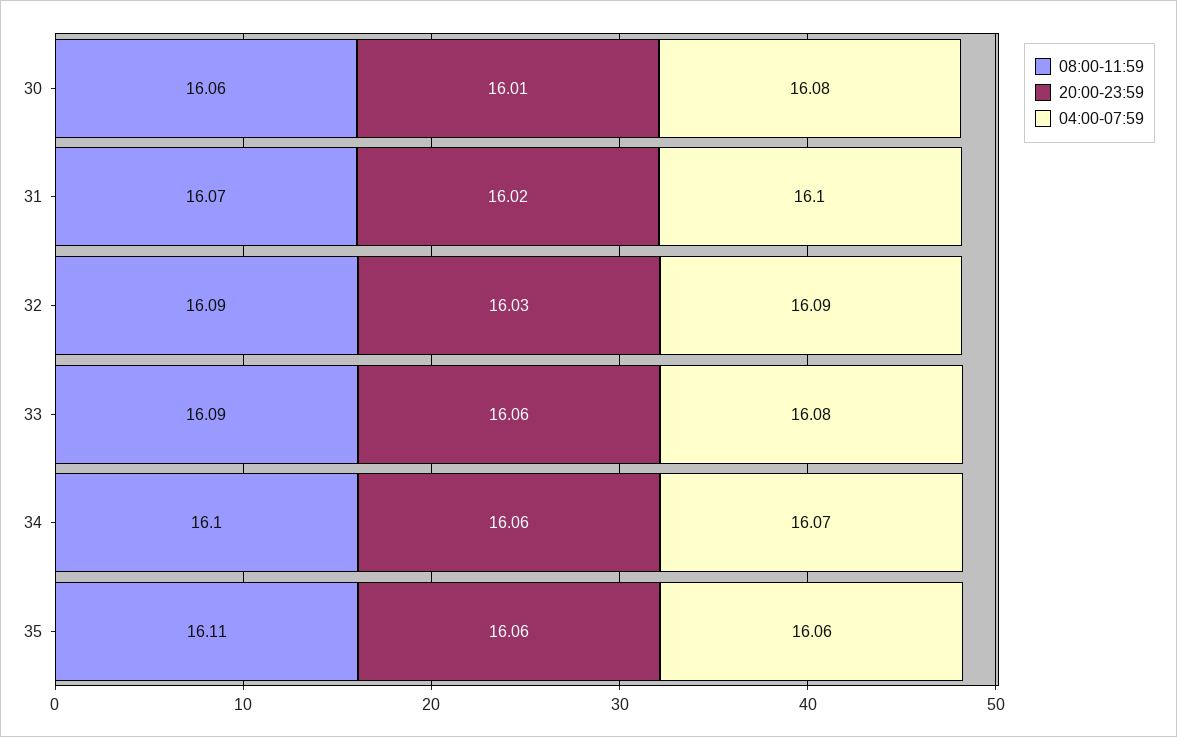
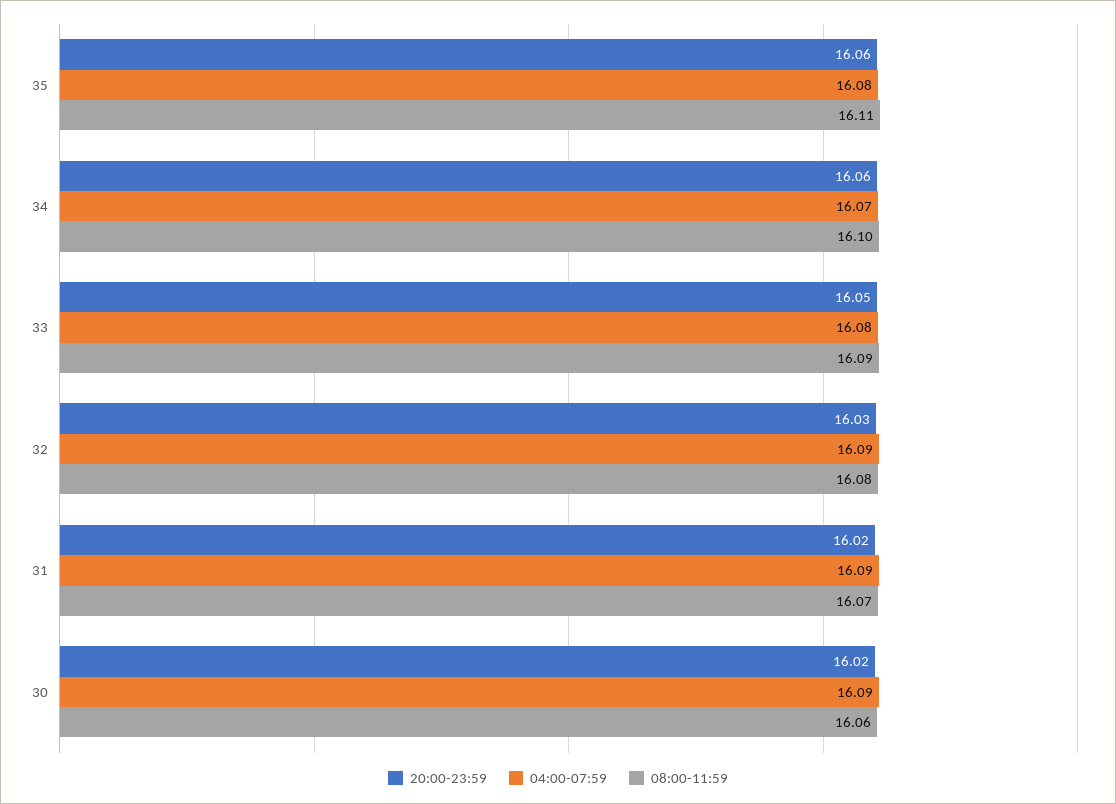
  {
    "08:00-11:59": {
      "30": 16.06,
      "31": 16.07,
-     "32": 16.09,
+     "32": 16.08,
      "33": 16.09,
      "34": 16.1,
      "35": 16.11
    },
    "20:00-23:59": {
-     "30": 16.01,
+     "30": 16.02,
      "31": 16.02,
      "32": 16.03,
-     "33": 16.06,
+     "33": 16.05,
      "34": 16.06,
      "35": 16.06
    },
    "04:00-07:59": {
-     "30": 16.08,
+     "30": 16.09,
-     "31": 16.1,
+     "31": 16.09,
      "32": 16.09,
      "33": 16.08,
      "34": 16.07,
-     "35": 16.06
+     "35": 16.08
    }
  }

